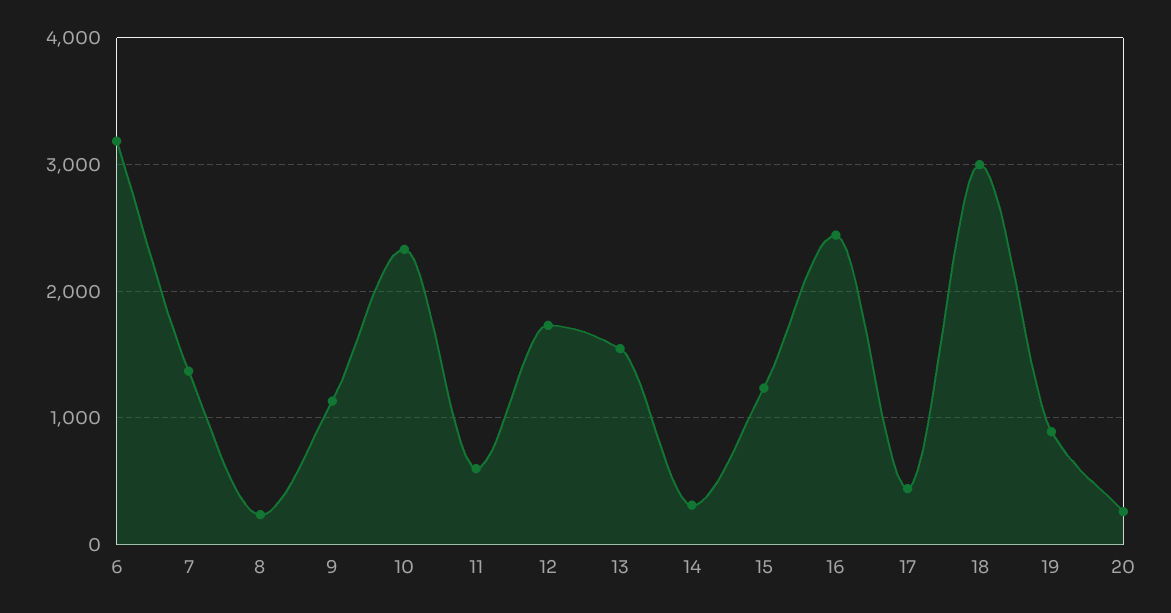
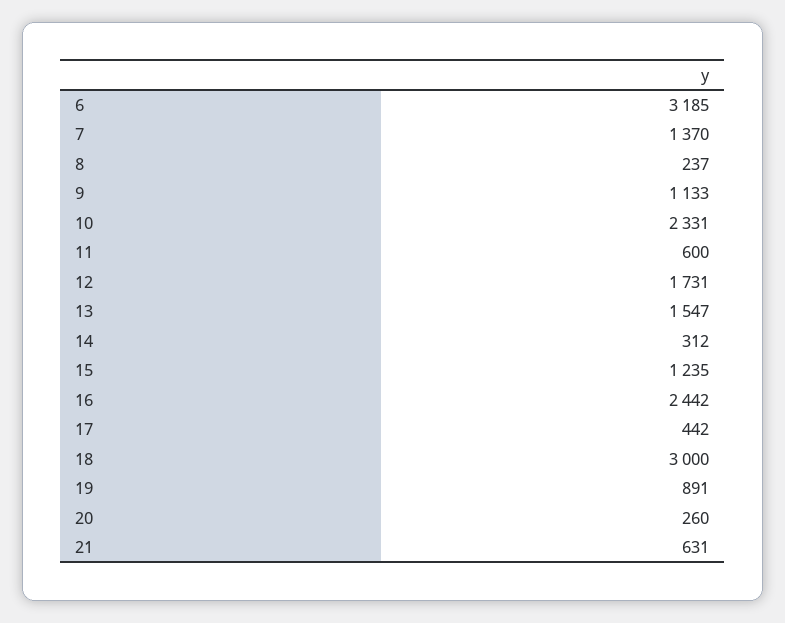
  {
    "6": 3185,
    "7": 1370,
    "8": 237,
    "9": 1133,
    "10": 2331,
    "11": 600,
    "12": 1731,
    "13": 1547,
    "14": 312,
    "15": 1235,
    "16": 2442,
    "17": 442,
    "18": 3000,
    "19": 891,
-   "20": 260
+   "20": 260,
+   "21": 631
  }

